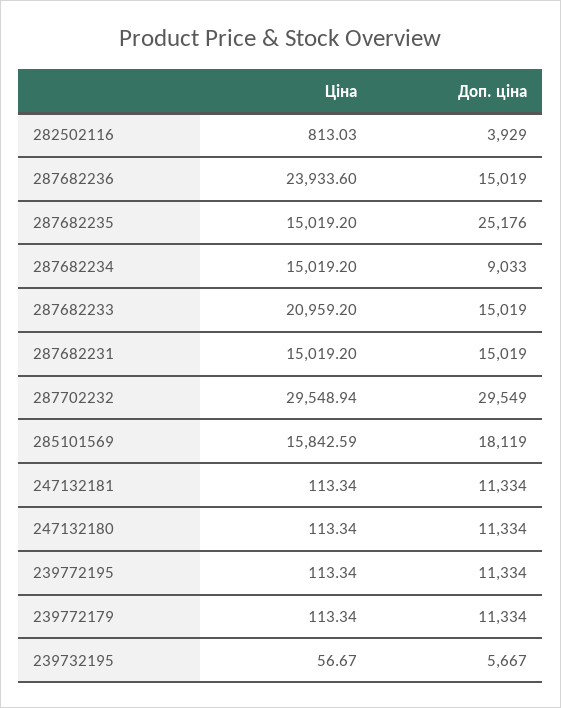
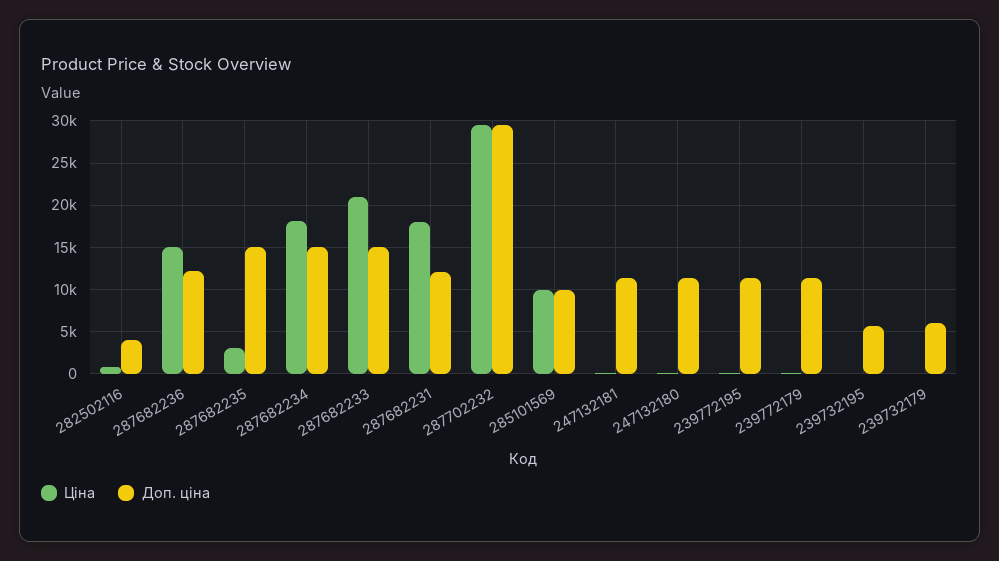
  {
    "Ціна": {
      "282502116": 813.03,
-     "287682236": 23933.6,
+     "287682236": 15000,
-     "287682235": 15019.2,
+     "287682235": 3000,
-     "287682234": 15019.2,
+     "287682234": 18000,
      "287682233": 20959.2,
-     "287682231": 15019.2,
+     "287682231": 18000,
      "287702232": 29548.94,
-     "285101569": 15842.59,
+     "285101569": 10000,
      "247132181": 113.34,
      "247132180": 113.34,
      "239772195": 113.34,
      "239772179": 113.34,
-     "239732195": 56.67
+     "239732195": 56.67,
+     "239732179": 0
    },
    "Доп. ціна": {
      "282502116": 3929,
-     "287682236": 15019,
+     "287682236": 12000,
-     "287682235": 25176,
+     "287682235": 15000,
-     "287682234": 9033,
+     "287682234": 15000,
      "287682233": 15019,
-     "287682231": 15019,
+     "287682231": 12000,
      "287702232": 29549,
-     "285101569": 18119,
+     "285101569": 10000,
      "247132181": 11334,
      "247132180": 11334,
      "239772195": 11334,
      "239772179": 11334,
-     "239732195": 5667
+     "239732195": 5667,
+     "239732179": 6000
    }
  }

